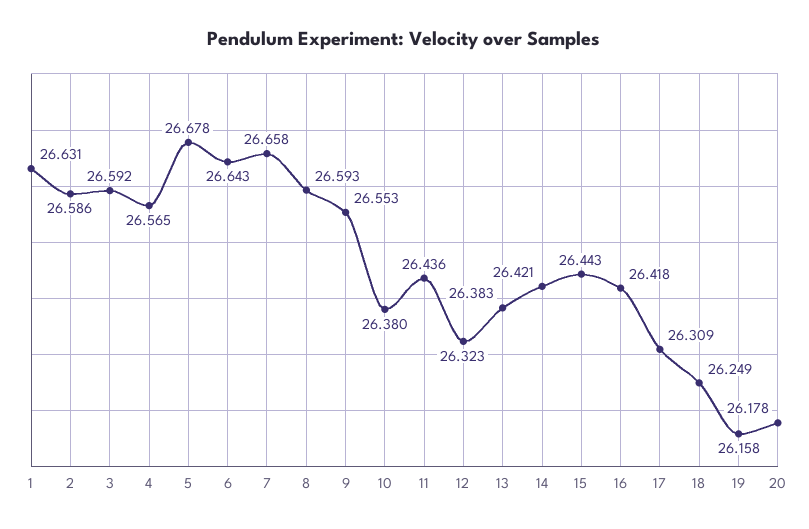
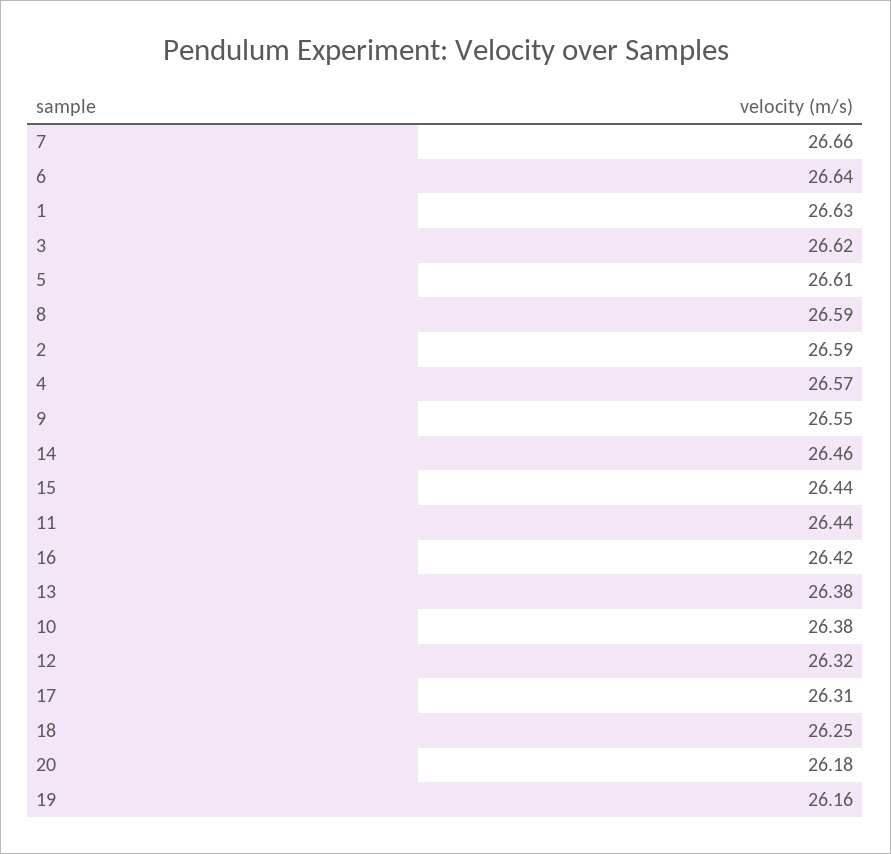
  {
    "1": 26.631,
    "2": 26.586,
-   "3": 26.592,
+   "3": 26.62,
    "4": 26.565,
-   "5": 26.678,
+   "5": 26.61,
    "6": 26.643,
    "7": 26.658,
    "8": 26.593,
    "9": 26.553,
    "10": 26.38,
    "11": 26.436,
    "12": 26.323,
    "13": 26.383,
-   "14": 26.421,
+   "14": 26.46,
    "15": 26.443,
    "16": 26.418,
    "17": 26.309,
    "18": 26.249,
    "19": 26.158,
    "20": 26.178
  }

